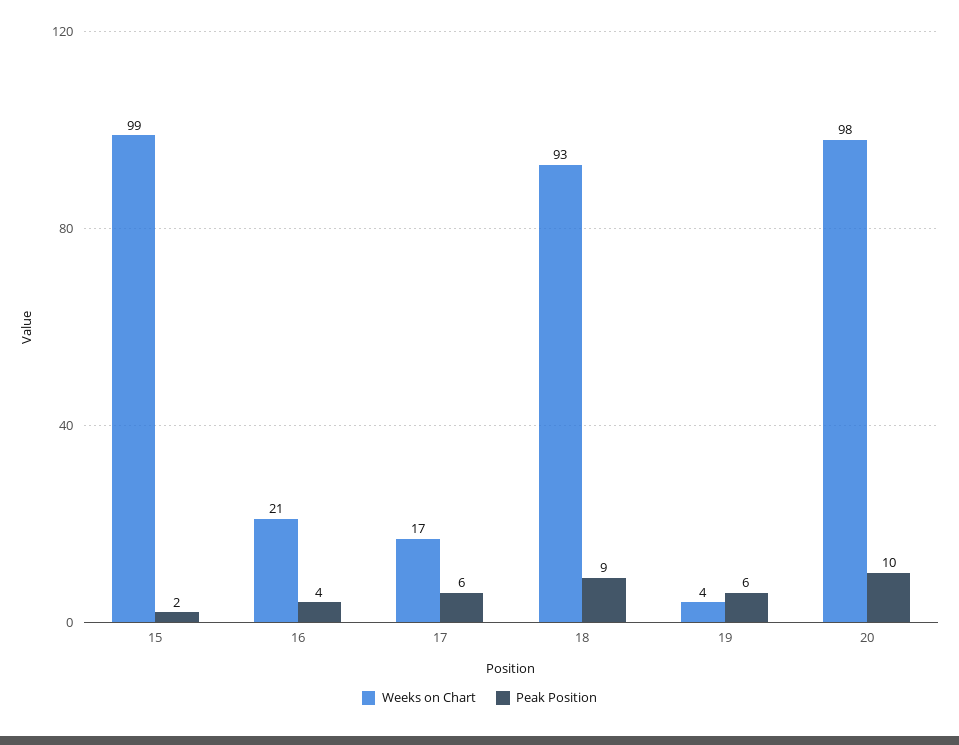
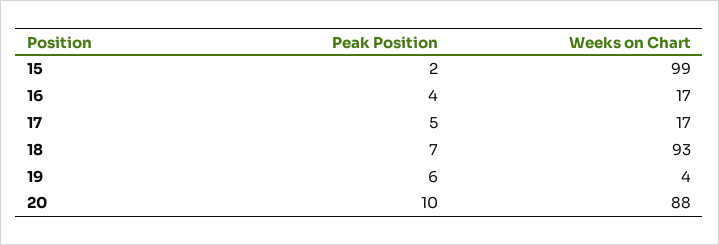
  {
    "Weeks on Chart": {
      "15": 99,
-     "16": 21,
+     "16": 17,
      "17": 17,
      "18": 93,
      "19": 4,
-     "20": 98
+     "20": 88
    },
    "Peak Position": {
      "15": 2,
      "16": 4,
-     "17": 6,
+     "17": 5,
-     "18": 9,
+     "18": 7,
      "19": 6,
      "20": 10
    }
  }

